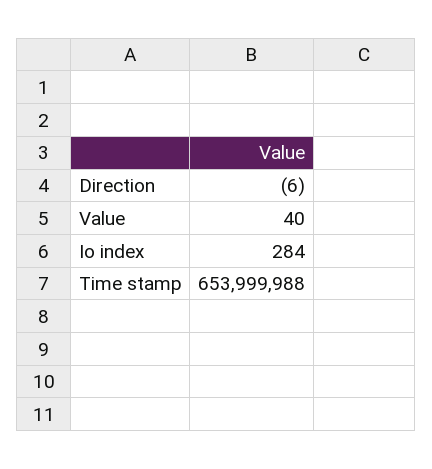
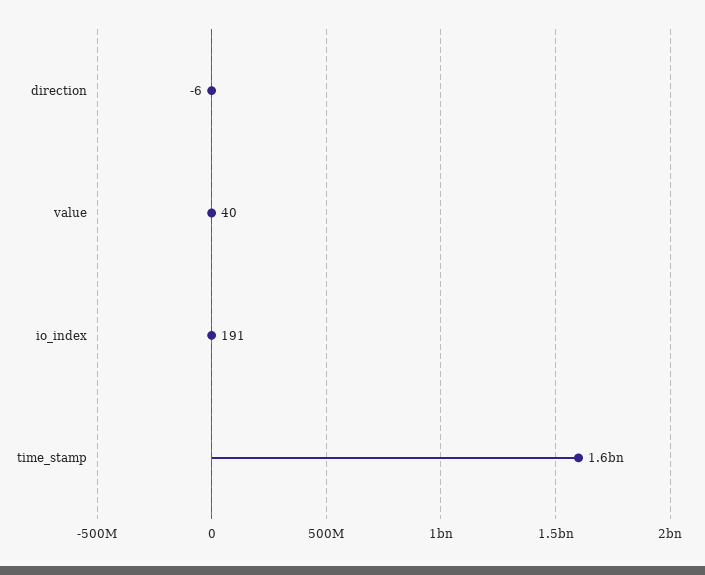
  {
    "Direction": -6,
    "Value": 40,
-   "Io index": 284,
+   "Io index": 191,
-   "Time stamp": 653999988
+   "Time stamp": 1600000000
  }

